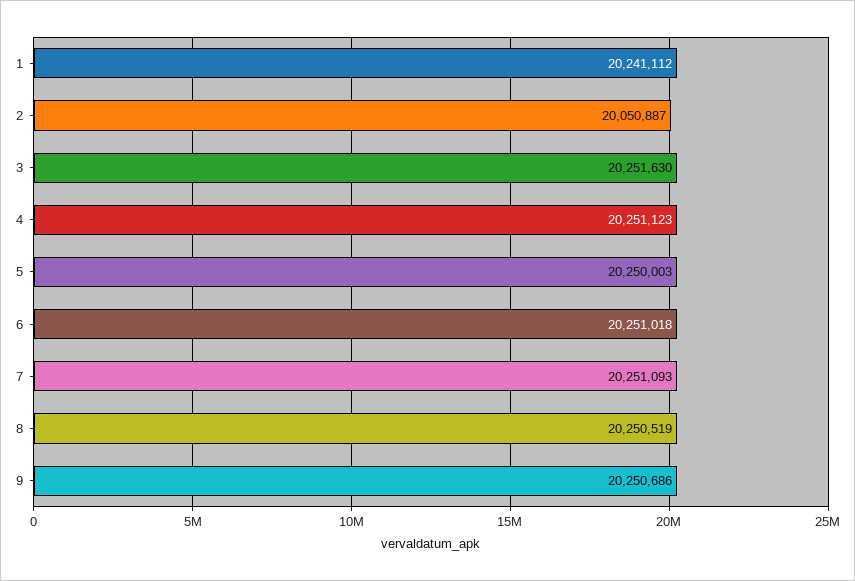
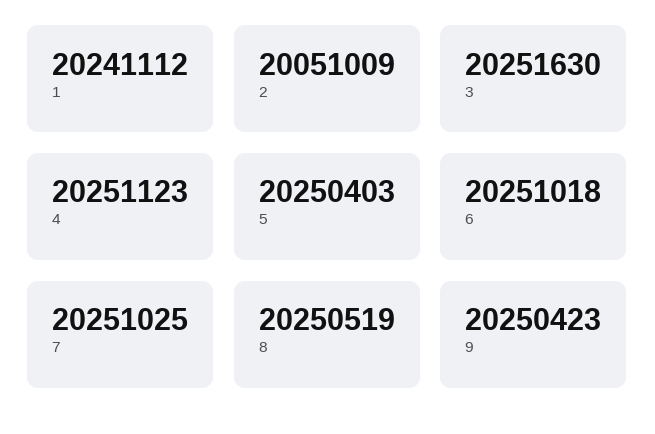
  {
    "1": 20241112,
-   "2": 20050887,
+   "2": 20051009,
    "3": 20251630,
    "4": 20251123,
-   "5": 20250003,
+   "5": 20250403,
    "6": 20251018,
-   "7": 20251093,
+   "7": 20251025,
    "8": 20250519,
-   "9": 20250686
+   "9": 20250423
  }

